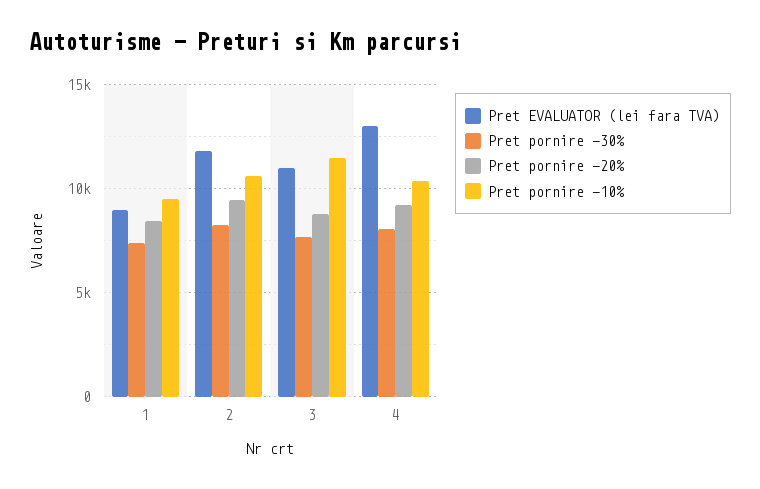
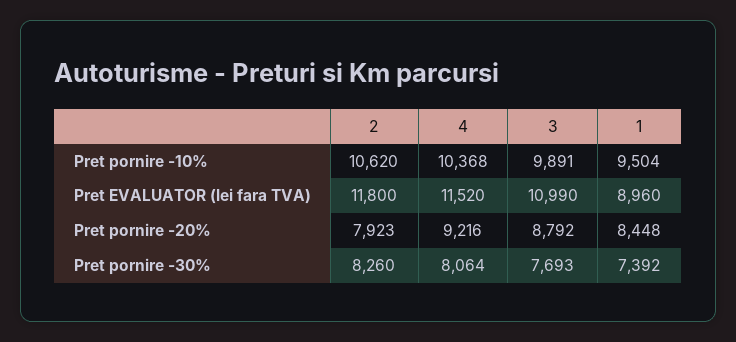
  {
    "Pret EVALUATOR (lei fara TVA)": {
      "1": 8960,
      "2": 11800,
      "3": 10990,
-     "4": 13000
+     "4": 11520
    },
    "Pret pornire -30%": {
      "1": 7392,
      "2": 8260,
      "3": 7693,
      "4": 8064
    },
    "Pret pornire -20%": {
      "1": 8448,
-     "2": 9500,
+     "2": 7923,
      "3": 8792,
      "4": 9216
    },
    "Pret pornire -10%": {
      "1": 9504,
      "2": 10620,
-     "3": 11500,
+     "3": 9891,
      "4": 10368
    }
  }

